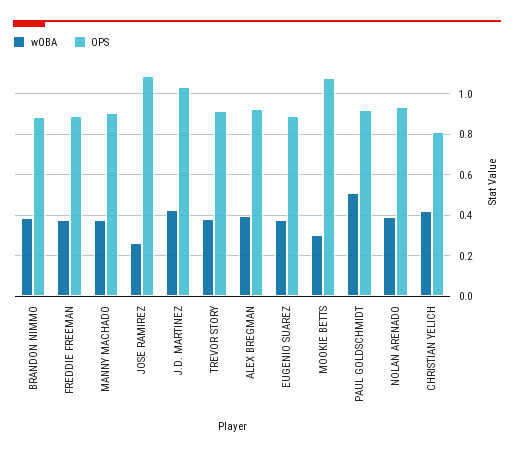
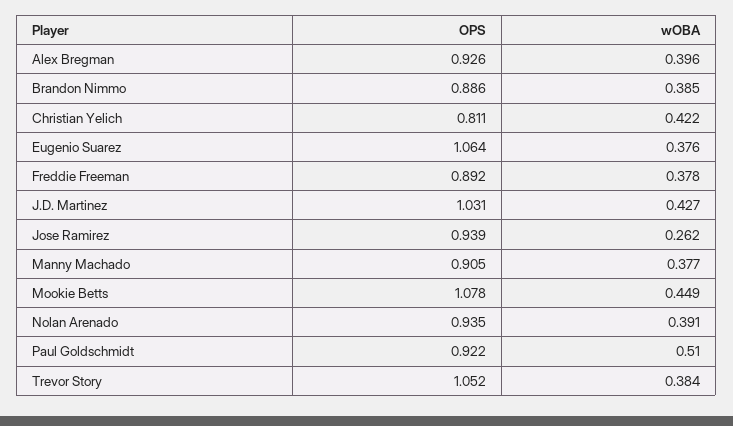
  {
    "wOBA": {
      "BRANDON NIMMO": 0.385,
      "FREDDIE FREEMAN": 0.378,
      "MANNY MACHADO": 0.377,
      "JOSE RAMIREZ": 0.262,
      "J.D. MARTINEZ": 0.427,
      "TREVOR STORY": 0.384,
      "ALEX BREGMAN": 0.396,
      "EUGENIO SUAREZ": 0.376,
-     "MOOKIE BETTS": 0.3,
+     "MOOKIE BETTS": 0.449,
      "PAUL GOLDSCHMIDT": 0.51,
      "NOLAN ARENADO": 0.391,
      "CHRISTIAN YELICH": 0.422
    },
    "OPS": {
      "BRANDON NIMMO": 0.886,
      "FREDDIE FREEMAN": 0.892,
      "MANNY MACHADO": 0.905,
-     "JOSE RAMIREZ": 1.1,
+     "JOSE RAMIREZ": 0.939,
      "J.D. MARTINEZ": 1.031,
-     "TREVOR STORY": 0.9,
+     "TREVOR STORY": 1.052,
      "ALEX BREGMAN": 0.926,
-     "EUGENIO SUAREZ": 0.9,
+     "EUGENIO SUAREZ": 1.064,
      "MOOKIE BETTS": 1.078,
      "PAUL GOLDSCHMIDT": 0.922,
      "NOLAN ARENADO": 0.935,
      "CHRISTIAN YELICH": 0.811
    }
  }

